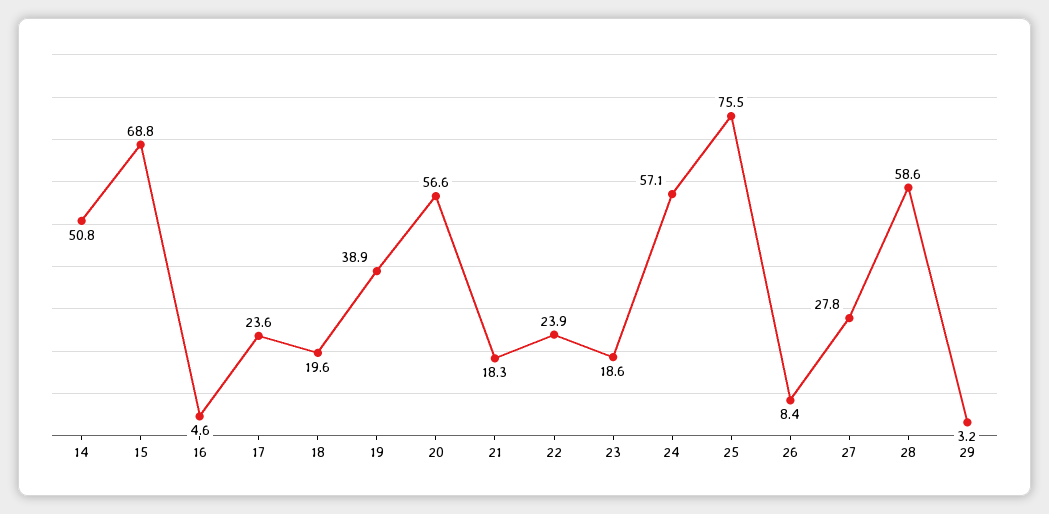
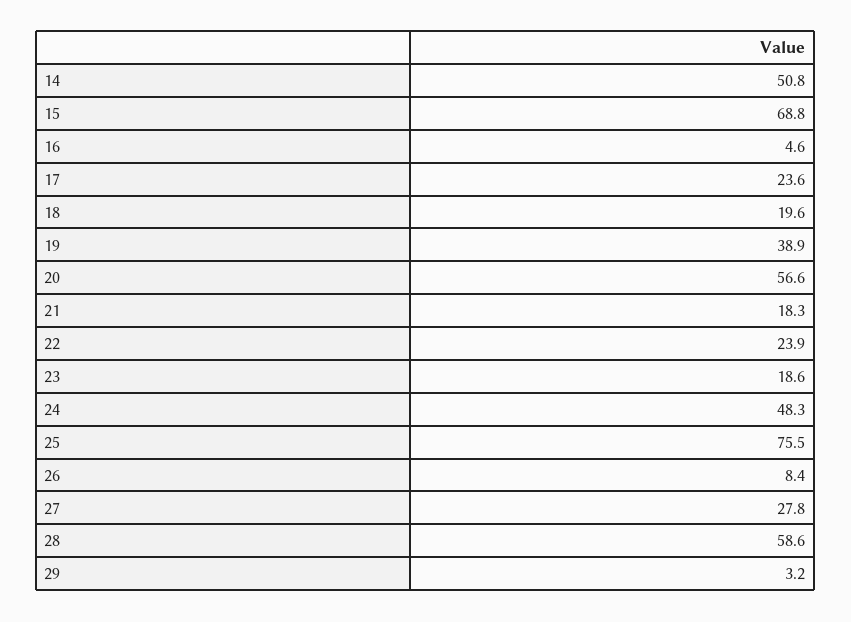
  {
    "14": 50.8,
    "15": 68.8,
    "16": 4.6,
    "17": 23.6,
    "18": 19.6,
    "19": 38.9,
    "20": 56.6,
    "21": 18.3,
    "22": 23.9,
    "23": 18.6,
-   "24": 57.1,
+   "24": 48.3,
    "25": 75.5,
    "26": 8.4,
    "27": 27.8,
    "28": 58.6,
    "29": 3.2
  }

